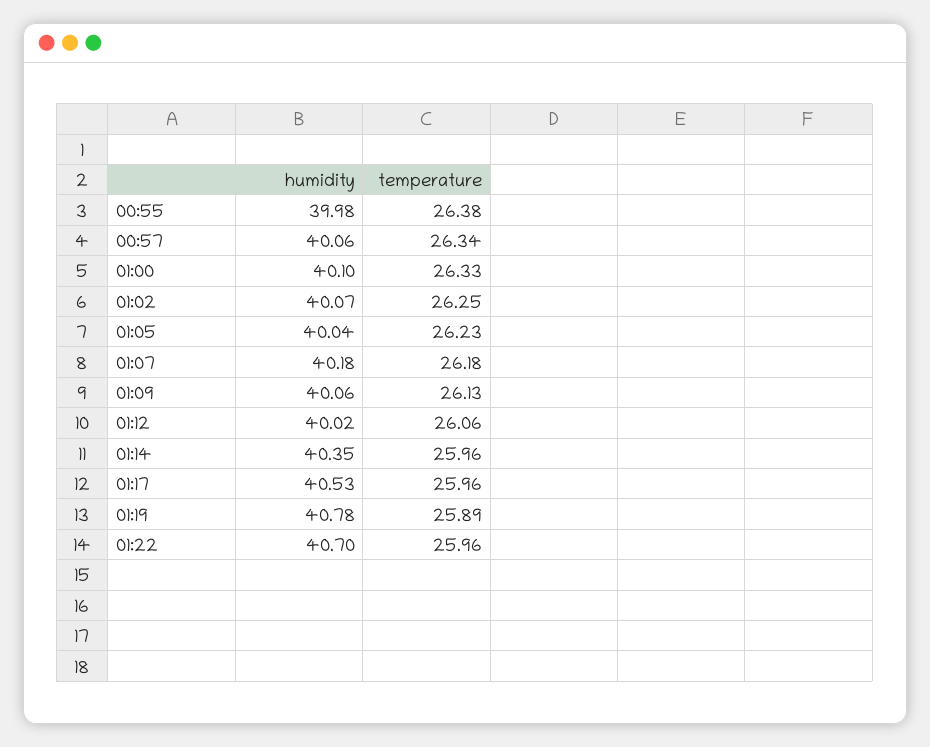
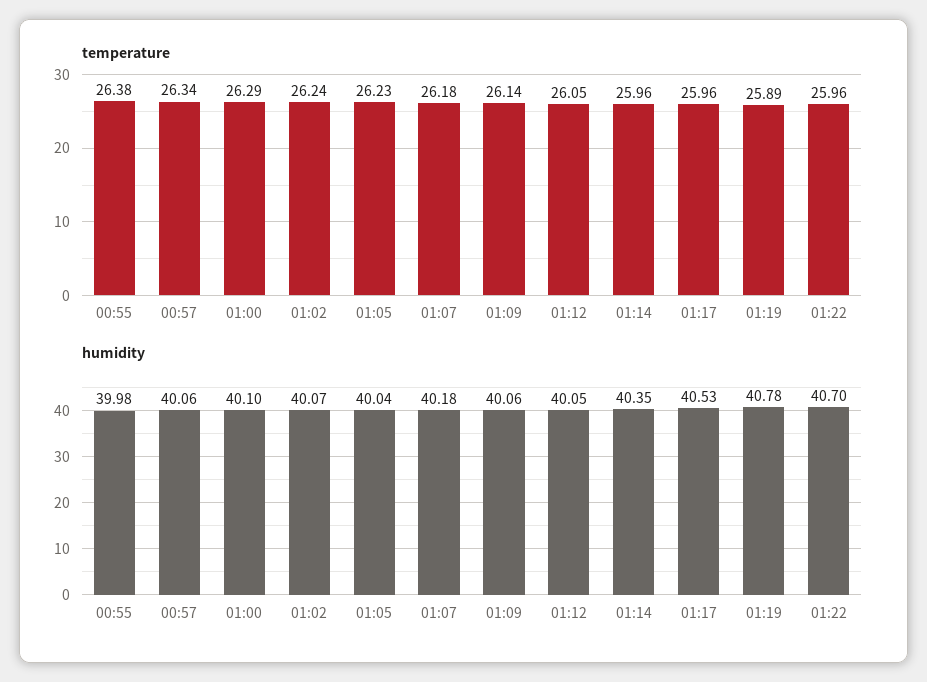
  {
    "humidity": {
      "00:55": 39.98,
      "00:57": 40.06,
      "01:00": 40.1,
      "01:02": 40.07,
      "01:05": 40.04,
      "01:07": 40.18,
      "01:09": 40.06,
-     "01:12": 40.02,
+     "01:12": 40.05,
      "01:14": 40.35,
      "01:17": 40.53,
      "01:19": 40.78,
      "01:22": 40.7
    },
    "temperature": {
      "00:55": 26.38,
      "00:57": 26.34,
-     "01:00": 26.33,
+     "01:00": 26.29,
-     "01:02": 26.25,
+     "01:02": 26.24,
      "01:05": 26.23,
      "01:07": 26.18,
-     "01:09": 26.13,
+     "01:09": 26.14,
-     "01:12": 26.06,
+     "01:12": 26.05,
      "01:14": 25.96,
      "01:17": 25.96,
      "01:19": 25.89,
      "01:22": 25.96
    }
  }

